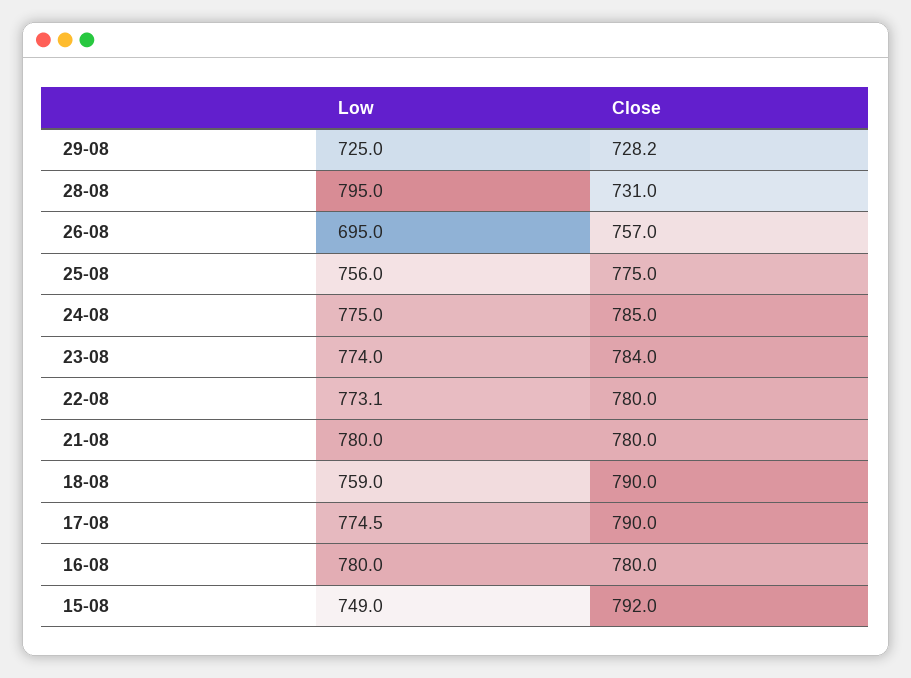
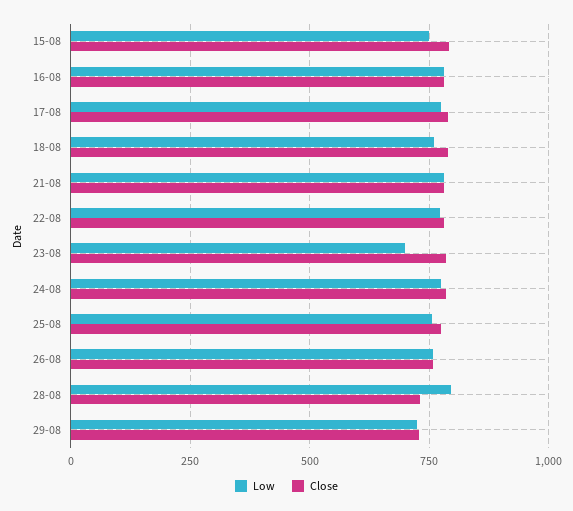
  {
    "Low": {
      "29-08": 725,
      "28-08": 795,
-     "26-08": 695,
+     "26-08": 750,
      "25-08": 756,
      "24-08": 775,
-     "23-08": 774,
+     "23-08": 700,
      "22-08": 773.1,
      "21-08": 780,
      "18-08": 759,
      "17-08": 774.5,
      "16-08": 780,
      "15-08": 749
    },
    "Close": {
      "29-08": 728.2,
      "28-08": 731,
      "26-08": 757,
      "25-08": 775,
      "24-08": 785,
      "23-08": 784,
      "22-08": 780,
      "21-08": 780,
      "18-08": 790,
      "17-08": 790,
      "16-08": 780,
      "15-08": 792
    }
  }

